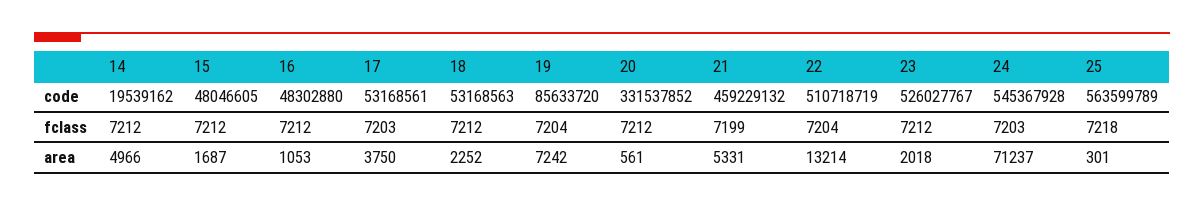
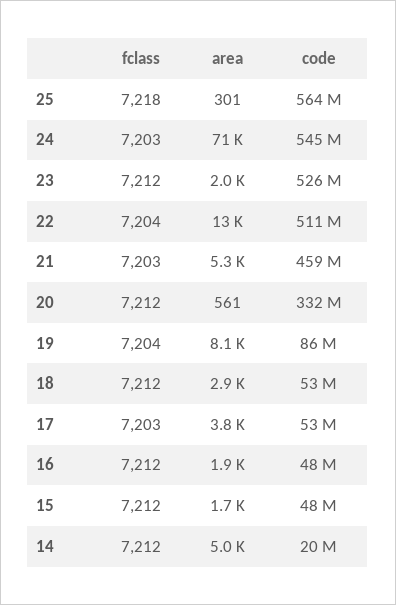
  {
    "14": {
      "code": 19539162,
      "fclass": 7212,
      "area": 4966
    },
    "15": {
      "code": 48046605,
      "fclass": 7212,
      "area": 1687
    },
    "16": {
      "code": 48302880,
      "fclass": 7212,
-     "area": 1053
+     "area": 1900
    },
    "17": {
      "code": 53168561,
      "fclass": 7203,
      "area": 3750
    },
    "18": {
      "code": 53168563,
      "fclass": 7212,
-     "area": 2252
+     "area": 2900
    },
    "19": {
      "code": 85633720,
      "fclass": 7204,
-     "area": 7242
+     "area": 8100
    },
    "20": {
      "code": 331537852,
      "fclass": 7212,
      "area": 561
    },
    "21": {
      "code": 459229132,
-     "fclass": 7199,
+     "fclass": 7203,
      "area": 5331
    },
    "22": {
      "code": 510718719,
      "fclass": 7204,
      "area": 13214
    },
    "23": {
      "code": 526027767,
      "fclass": 7212,
      "area": 2018
    },
    "24": {
      "code": 545367928,
      "fclass": 7203,
      "area": 71237
    },
    "25": {
      "code": 563599789,
      "fclass": 7218,
      "area": 301
    }
  }

